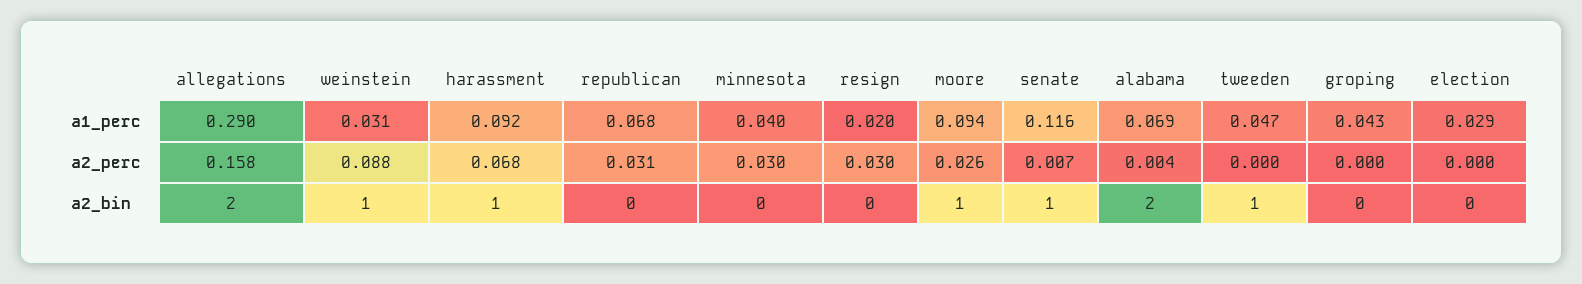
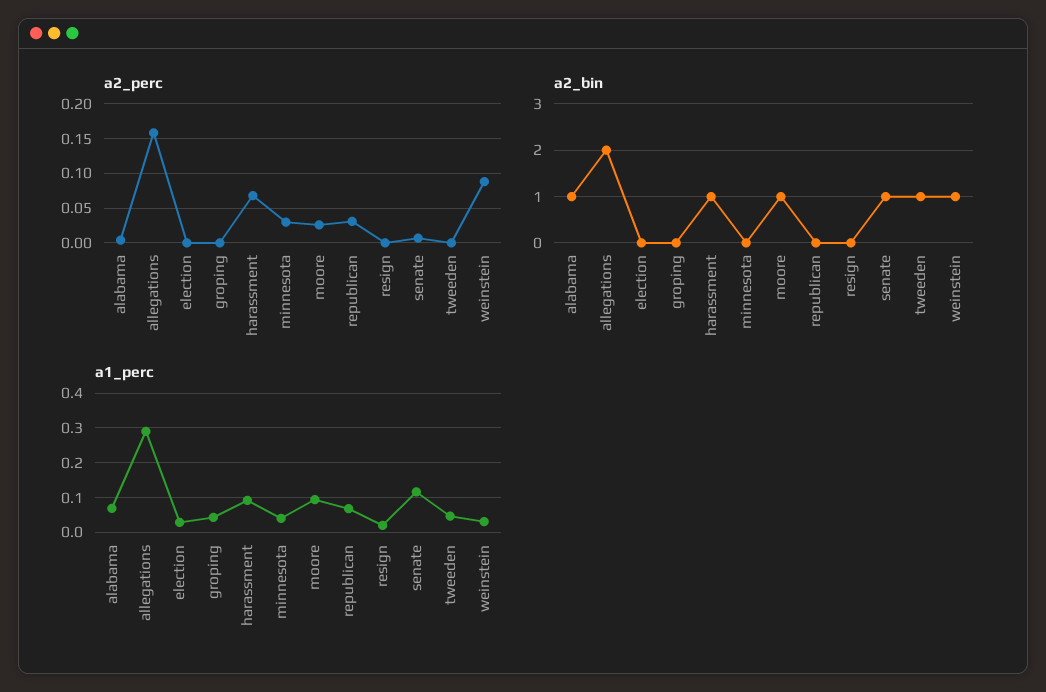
  {
    "a1_perc": {
      "allegations": 0.29,
      "weinstein": 0.031,
      "harassment": 0.092,
      "republican": 0.068,
      "minnesota": 0.04,
      "resign": 0.02,
      "moore": 0.094,
      "senate": 0.116,
      "alabama": 0.069,
      "tweeden": 0.047,
      "groping": 0.043,
      "election": 0.029
    },
    "a2_perc": {
      "allegations": 0.158,
      "weinstein": 0.088,
      "harassment": 0.068,
      "republican": 0.031,
      "minnesota": 0.03,
-     "resign": 0.03,
+     "resign": 0,
      "moore": 0.026,
      "senate": 0.007,
      "alabama": 0.004,
      "tweeden": 0,
      "groping": 0,
      "election": 0
    },
    "a2_bin": {
      "allegations": 2,
      "weinstein": 1,
      "harassment": 1,
      "republican": 0,
      "minnesota": 0,
      "resign": 0,
      "moore": 1,
      "senate": 1,
-     "alabama": 2,
+     "alabama": 1,
      "tweeden": 1,
      "groping": 0,
      "election": 0
    }
  }

